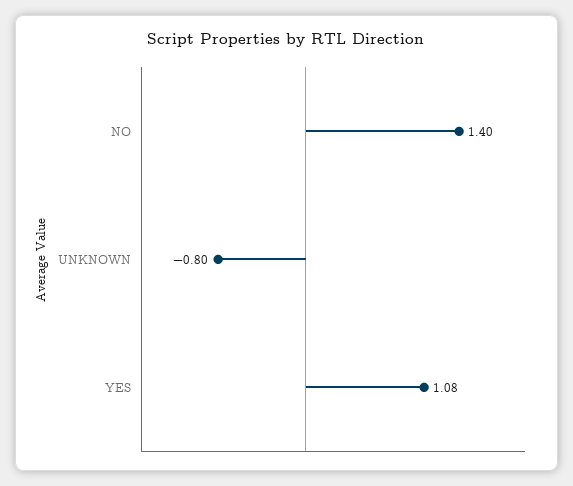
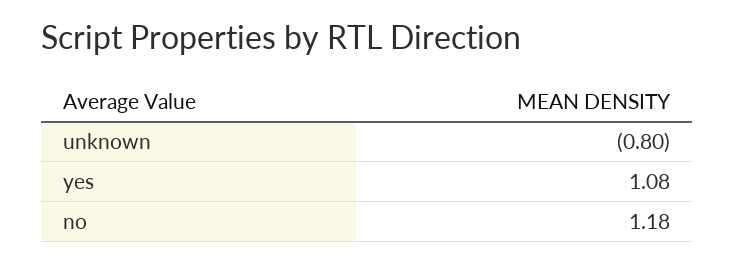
  {
-   "NO": 1.4,
+   "NO": 1.18,
    "UNKNOWN": -0.8,
    "YES": 1.08
  }

